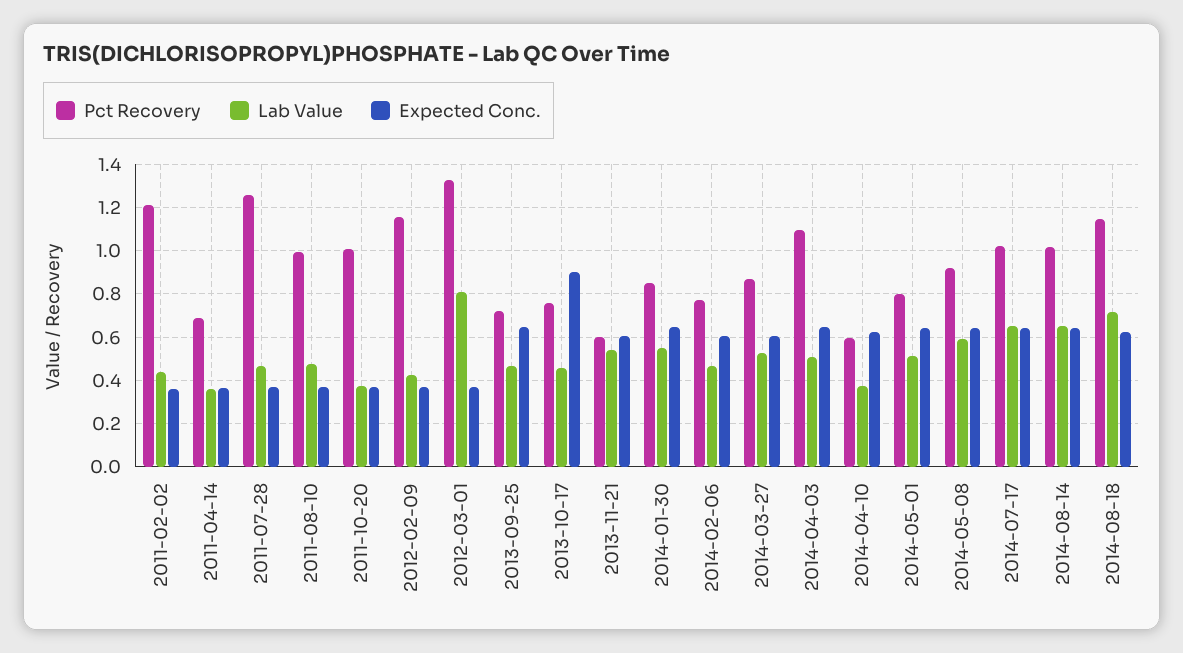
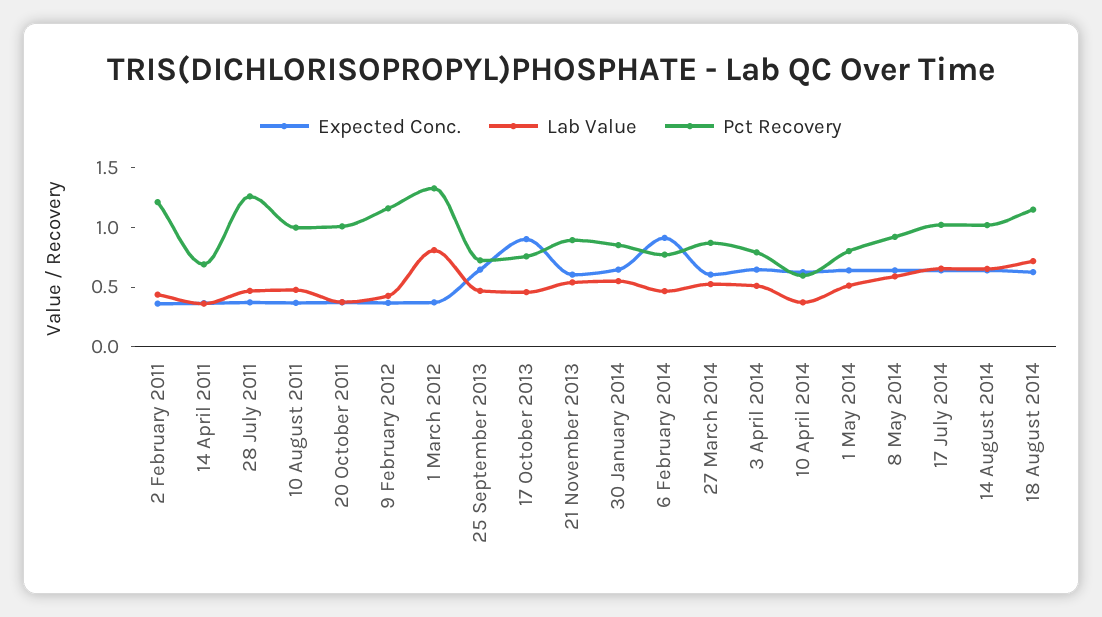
  {
    "Pct Recovery": {
      "2011-02-02": 1.2,
      "2011-04-14": 0.7,
      "2011-07-28": 1.25,
      "2011-08-10": 1,
      "2011-10-20": 1,
      "2012-02-09": 1.15,
      "2012-03-01": 1.35,
      "2013-09-25": 0.7,
      "2013-10-17": 0.75,
-     "2013-11-21": 0.6,
+     "2013-11-21": 0.9,
      "2014-01-30": 0.85,
      "2014-02-06": 0.75,
      "2014-03-27": 0.85,
-     "2014-04-03": 1.1,
+     "2014-04-03": 0.8,
      "2014-04-10": 0.6,
      "2014-05-01": 0.8,
      "2014-05-08": 0.9,
      "2014-07-17": 1,
      "2014-08-14": 1,
      "2014-08-18": 1.15
    },
    "Lab Value": {
      "2011-02-02": 0.45,
      "2011-04-14": 0.35,
      "2011-07-28": 0.45,
      "2011-08-10": 0.5,
      "2011-10-20": 0.35,
      "2012-02-09": 0.45,
      "2012-03-01": 0.8,
      "2013-09-25": 0.45,
      "2013-10-17": 0.45,
      "2013-11-21": 0.55,
      "2014-01-30": 0.55,
      "2014-02-06": 0.45,
      "2014-03-27": 0.55,
      "2014-04-03": 0.5,
      "2014-04-10": 0.35,
      "2014-05-01": 0.5,
      "2014-05-08": 0.6,
      "2014-07-17": 0.65,
      "2014-08-14": 0.65,
      "2014-08-18": 0.7
    },
    "Expected Conc.": {
      "2011-02-02": 0.35,
      "2011-04-14": 0.35,
      "2011-07-28": 0.35,
      "2011-08-10": 0.35,
      "2011-10-20": 0.35,
      "2012-02-09": 0.35,
      "2012-03-01": 0.35,
      "2013-09-25": 0.65,
      "2013-10-17": 0.9,
      "2013-11-21": 0.6,
      "2014-01-30": 0.65,
-     "2014-02-06": 0.6,
+     "2014-02-06": 0.9,
      "2014-03-27": 0.6,
      "2014-04-03": 0.65,
      "2014-04-10": 0.6,
      "2014-05-01": 0.65,
      "2014-05-08": 0.65,
      "2014-07-17": 0.65,
      "2014-08-14": 0.65,
      "2014-08-18": 0.6
    }
  }

